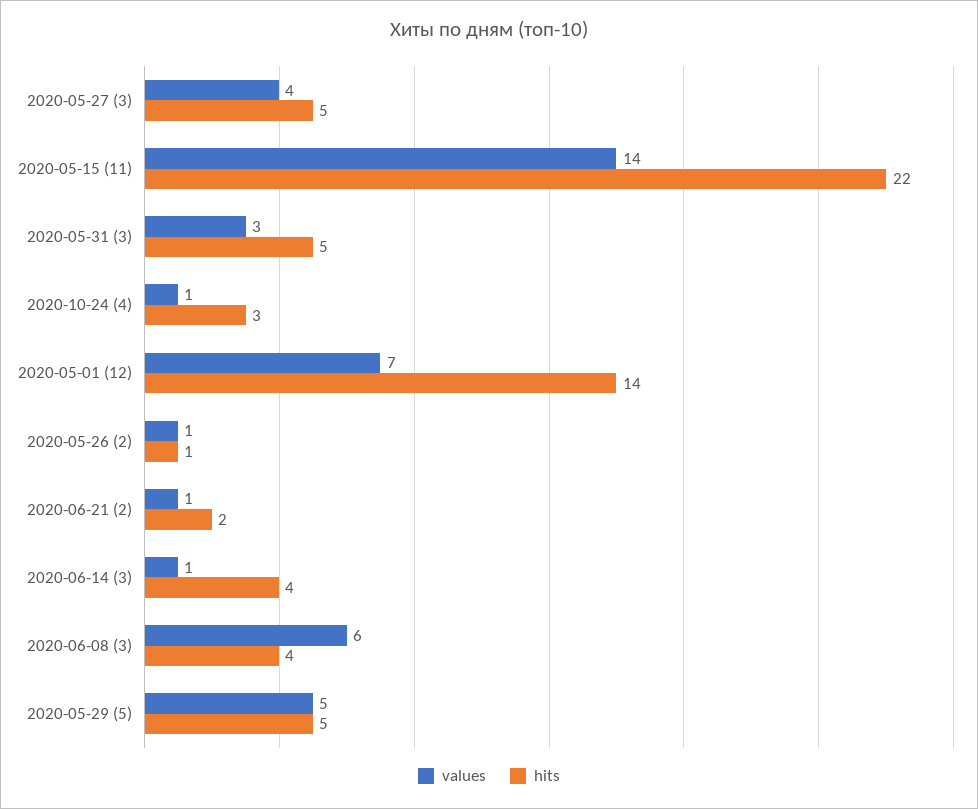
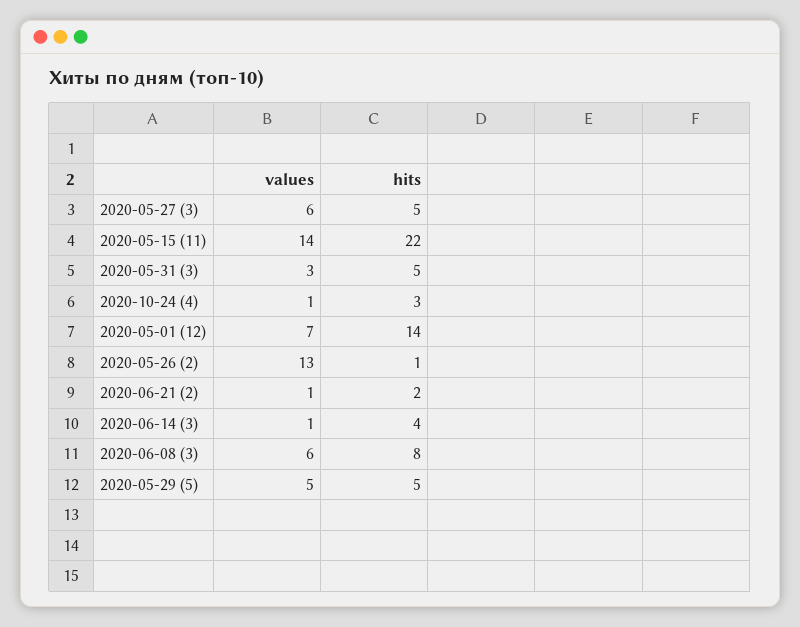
  {
    "values": {
-     "2020-05-27 (3)": 4,
+     "2020-05-27 (3)": 6,
      "2020-05-15 (11)": 14,
      "2020-05-31 (3)": 3,
      "2020-10-24 (4)": 1,
      "2020-05-01 (12)": 7,
-     "2020-05-26 (2)": 1,
+     "2020-05-26 (2)": 13,
      "2020-06-21 (2)": 1,
      "2020-06-14 (3)": 1,
      "2020-06-08 (3)": 6,
      "2020-05-29 (5)": 5
    },
    "hits": {
      "2020-05-27 (3)": 5,
      "2020-05-15 (11)": 22,
      "2020-05-31 (3)": 5,
      "2020-10-24 (4)": 3,
      "2020-05-01 (12)": 14,
      "2020-05-26 (2)": 1,
      "2020-06-21 (2)": 2,
      "2020-06-14 (3)": 4,
-     "2020-06-08 (3)": 4,
+     "2020-06-08 (3)": 8,
      "2020-05-29 (5)": 5
    }
  }

